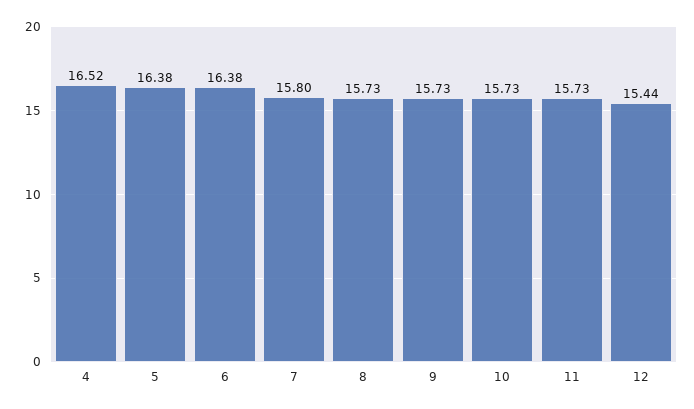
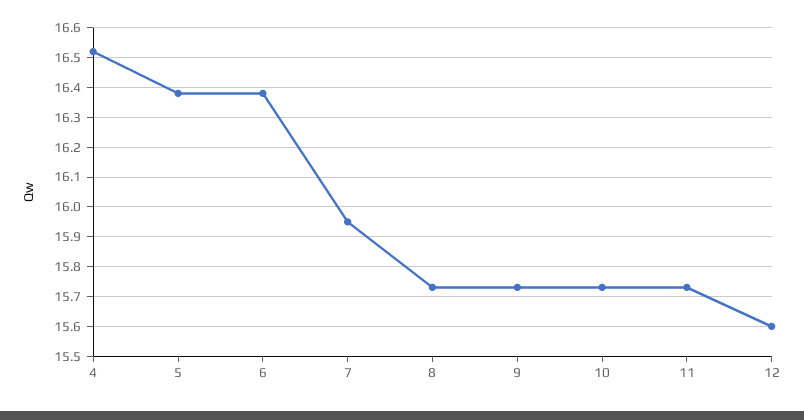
  {
    "4": 16.52,
    "5": 16.38,
    "6": 16.38,
-   "7": 15.8,
+   "7": 15.95,
    "8": 15.73,
    "9": 15.73,
    "10": 15.73,
    "11": 15.73,
-   "12": 15.44
+   "12": 15.6
  }

